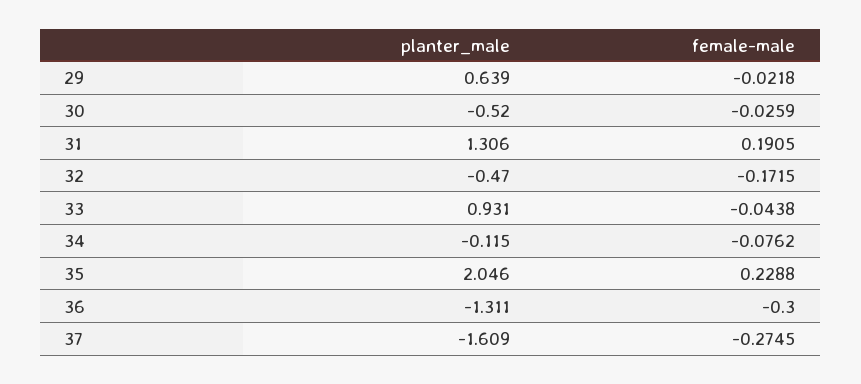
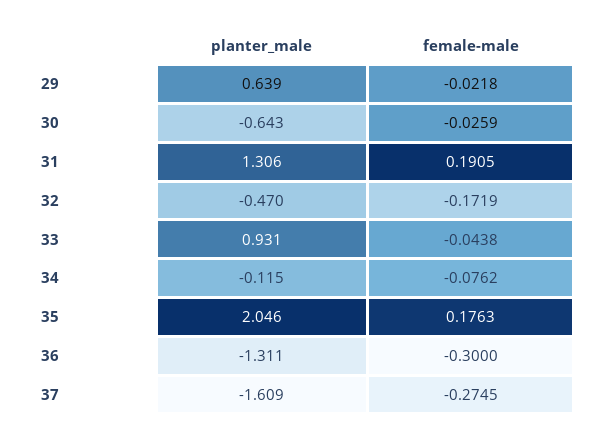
  {
    "planter_male": {
      "29": 0.639,
-     "30": -0.52,
+     "30": -0.643,
      "31": 1.306,
      "32": -0.47,
      "33": 0.931,
      "34": -0.115,
      "35": 2.046,
      "36": -1.311,
      "37": -1.609
    },
    "female-male": {
      "29": -0.0218,
      "30": -0.0259,
      "31": 0.1905,
-     "32": -0.1715,
+     "32": -0.1719,
      "33": -0.0438,
      "34": -0.0762,
-     "35": 0.2288,
+     "35": 0.1763,
      "36": -0.3,
      "37": -0.2745
    }
  }

